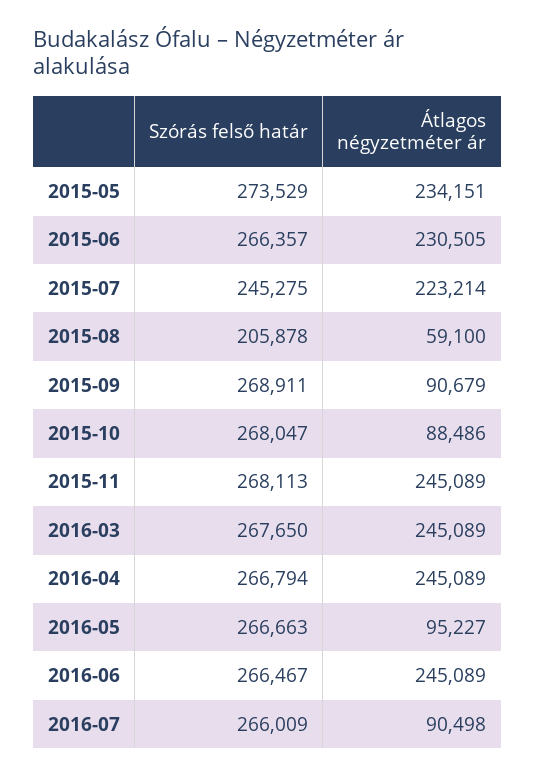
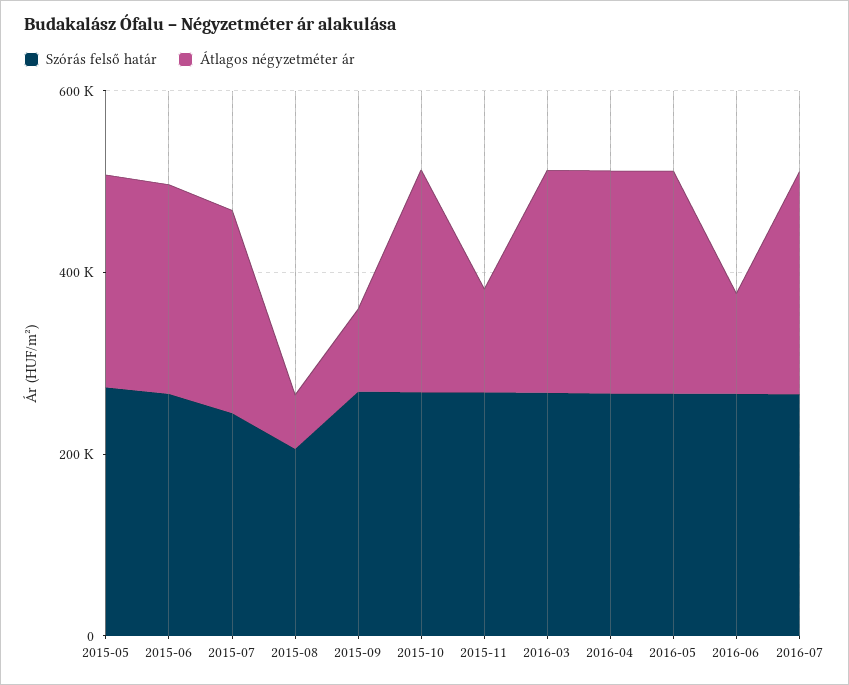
  {
    "Szórás felső határ": {
      "2015-05": 273529,
      "2015-06": 266357,
      "2015-07": 245275,
      "2015-08": 205878,
      "2015-09": 268911,
      "2015-10": 268047,
      "2015-11": 268113,
      "2016-03": 267650,
      "2016-04": 266794,
      "2016-05": 266663,
      "2016-06": 266467,
      "2016-07": 266009
    },
    "Átlagos négyzetméter ár": {
      "2015-05": 234151,
      "2015-06": 230505,
      "2015-07": 223214,
      "2015-08": 59100,
      "2015-09": 90679,
-     "2015-10": 88486,
+     "2015-10": 250000,
-     "2015-11": 245089,
+     "2015-11": 100000,
      "2016-03": 245089,
      "2016-04": 245089,
-     "2016-05": 95227,
+     "2016-05": 250000,
-     "2016-06": 245089,
+     "2016-06": 100000,
-     "2016-07": 90498
+     "2016-07": 250000
    }
  }

